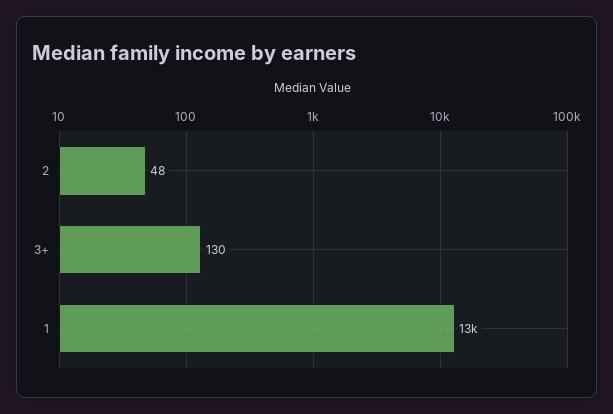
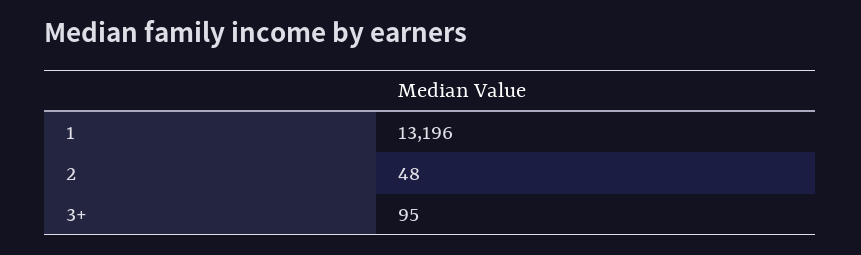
  {
    "2": 48,
-   "3+": 130,
+   "3+": 95,
    "1": 13196
  }

